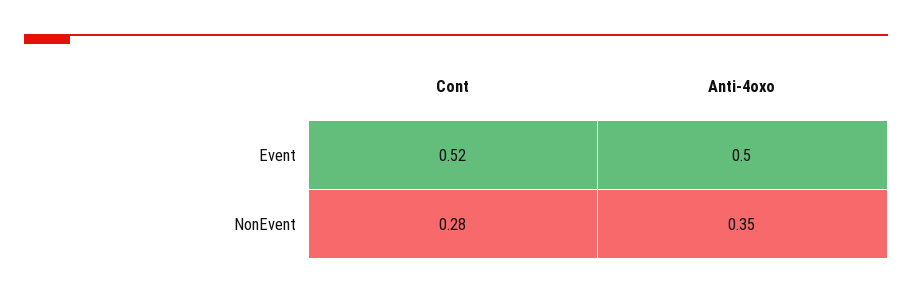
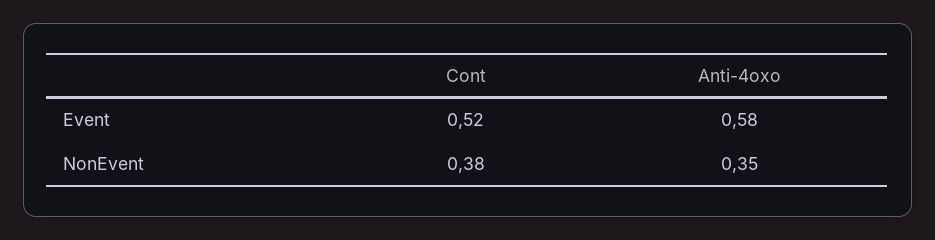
  {
    "Cont": {
      "Event": 0.52,
-     "NonEvent": 0.28
+     "NonEvent": 0.38
    },
    "Anti-4oxo": {
-     "Event": 0.5,
+     "Event": 0.58,
      "NonEvent": 0.35
    }
  }

